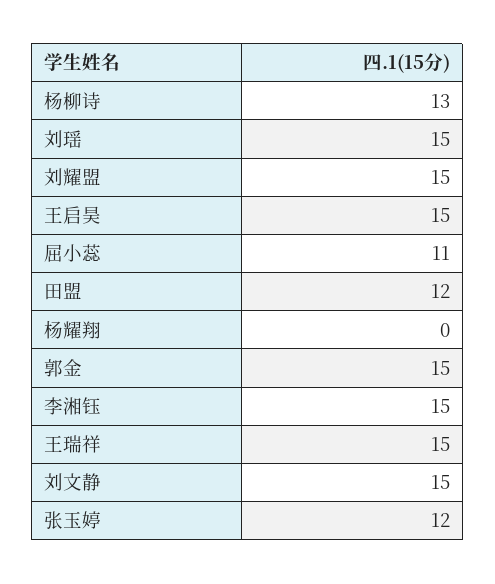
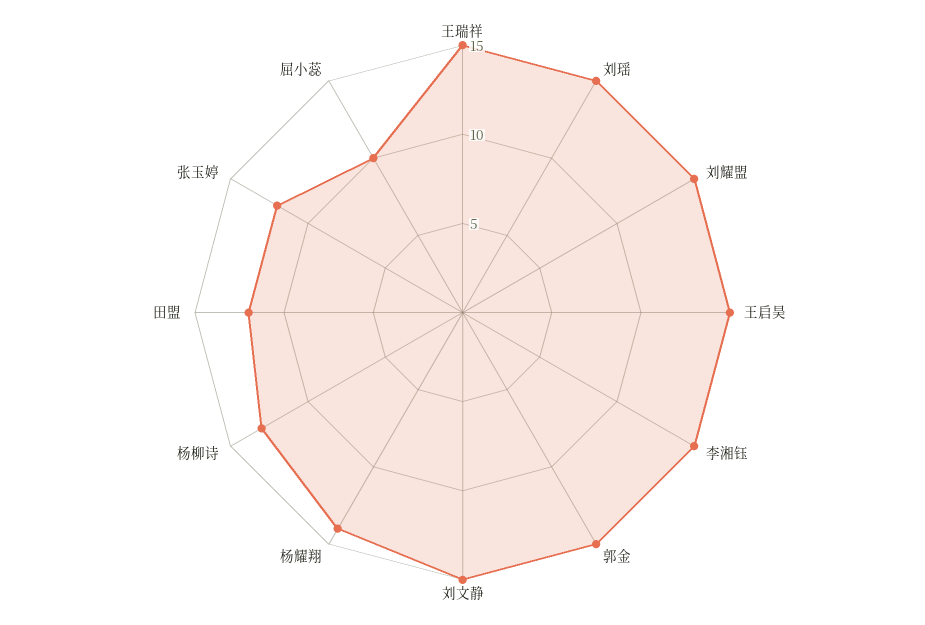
  {
    "杨柳诗": 13,
    "刘瑶": 15,
    "刘耀盟": 15,
    "王启昊": 15,
-   "屈小蕊": 11,
+   "屈小蕊": 10,
    "田盟": 12,
-   "杨耀翔": 0,
+   "杨耀翔": 14,
    "郭金": 15,
    "李湘钰": 15,
    "王瑞祥": 15,
    "刘文静": 15,
    "张玉婷": 12
  }

